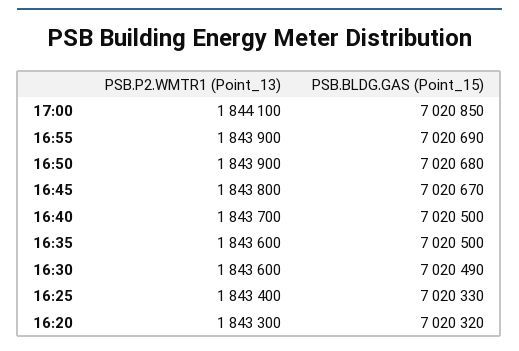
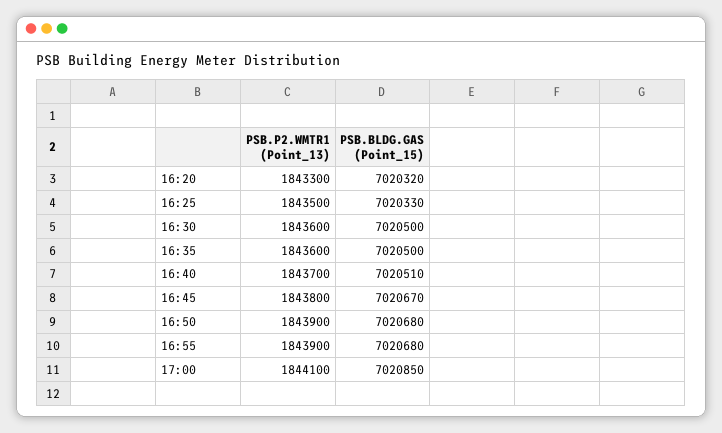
  {
    "PSB.P2.WMTR1 (Point_13)": {
      "17:00": 1844100,
      "16:55": 1843900,
      "16:50": 1843900,
      "16:45": 1843800,
      "16:40": 1843700,
      "16:35": 1843600,
      "16:30": 1843600,
-     "16:25": 1843400,
+     "16:25": 1843500,
      "16:20": 1843300
    },
    "PSB.BLDG.GAS (Point_15)": {
      "17:00": 7020850,
-     "16:55": 7020690,
+     "16:55": 7020680,
      "16:50": 7020680,
      "16:45": 7020670,
-     "16:40": 7020500,
+     "16:40": 7020510,
      "16:35": 7020500,
-     "16:30": 7020490,
+     "16:30": 7020500,
      "16:25": 7020330,
      "16:20": 7020320
    }
  }

